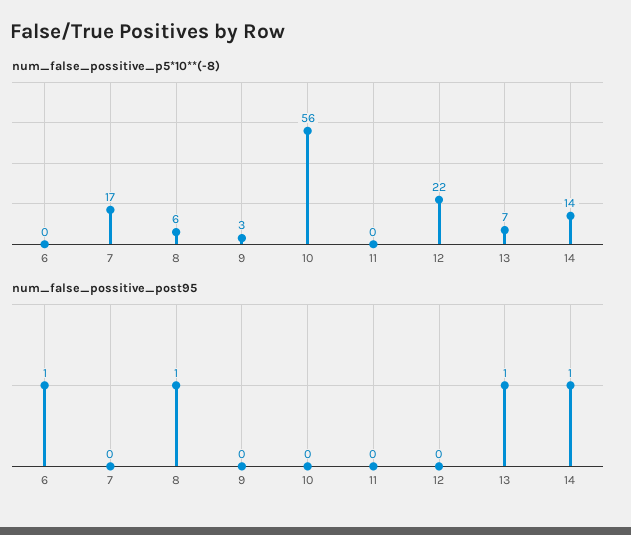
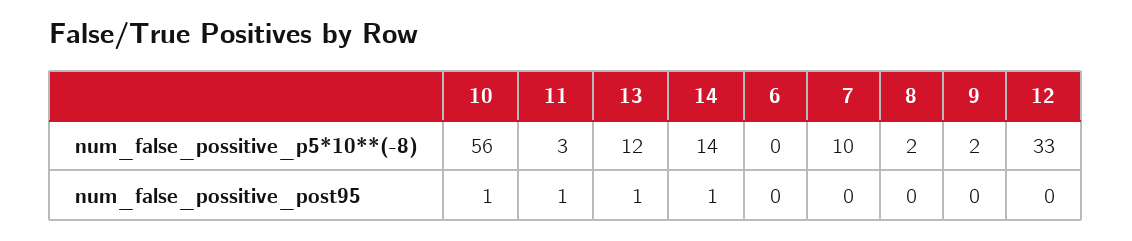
  {
    "num_false_possitive_p5*10**(-8)": {
      "6": 0,
-     "7": 17,
+     "7": 10,
-     "8": 6,
+     "8": 2,
-     "9": 3,
+     "9": 2,
      "10": 56,
-     "11": 0,
+     "11": 3,
-     "12": 22,
+     "12": 33,
-     "13": 7,
+     "13": 12,
      "14": 14
    },
    "num_false_possitive_post95": {
-     "6": 1,
+     "6": 0,
      "7": 0,
-     "8": 1,
+     "8": 0,
      "9": 0,
-     "10": 0,
+     "10": 1,
-     "11": 0,
+     "11": 1,
      "12": 0,
      "13": 1,
      "14": 1
    }
  }

